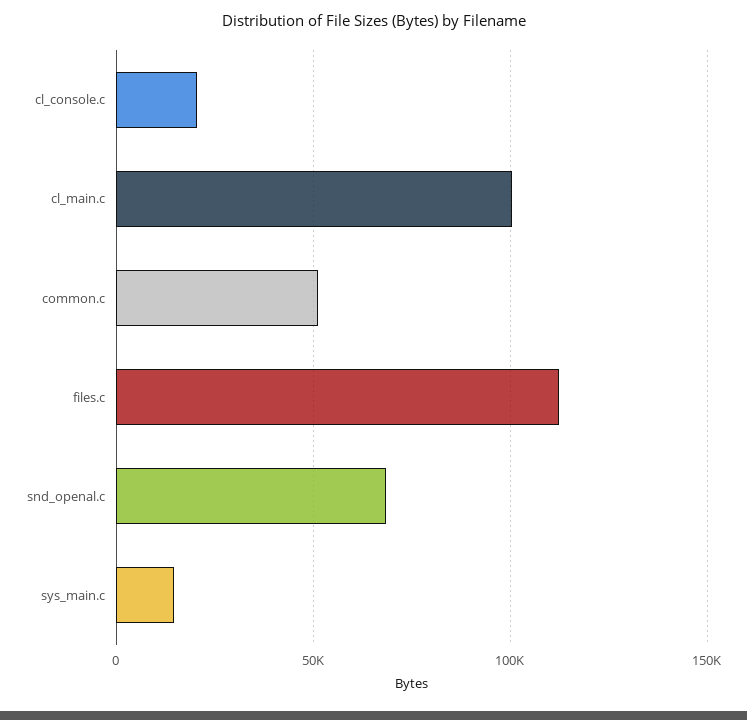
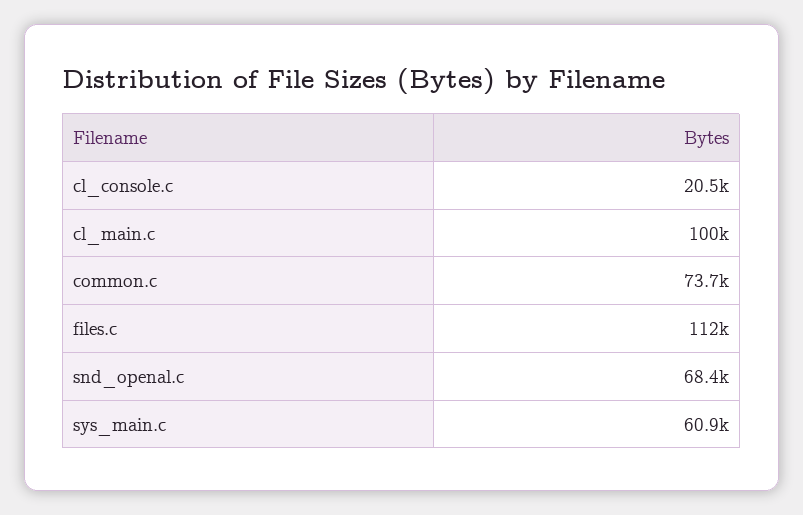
  {
    "cl_console.c": 20500,
    "cl_main.c": 100000,
-   "common.c": 50000,
+   "common.c": 73700,
    "files.c": 112000,
    "snd_openal.c": 68400,
-   "sys_main.c": 15000
+   "sys_main.c": 60900
  }

